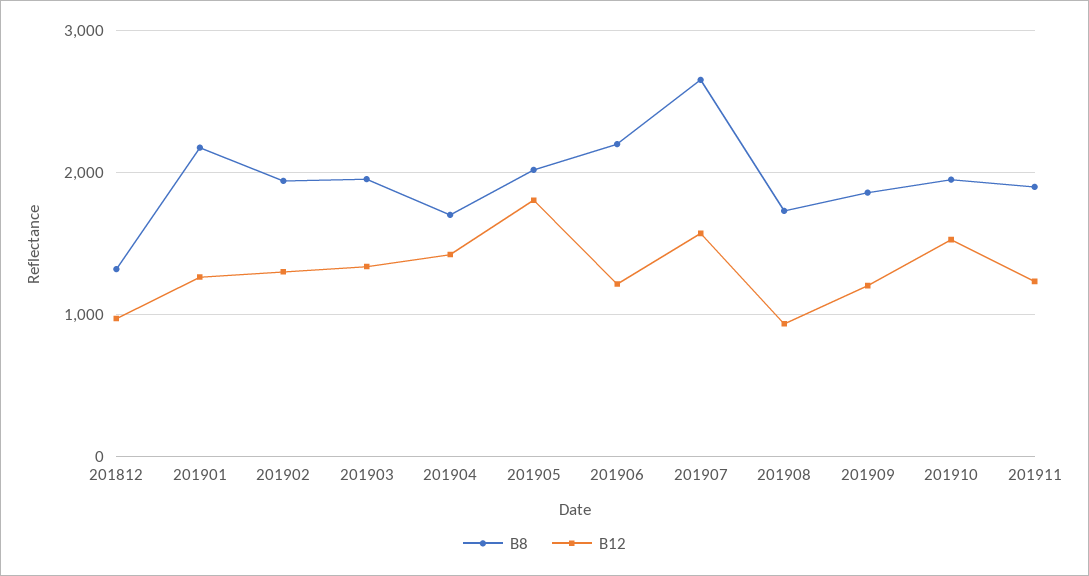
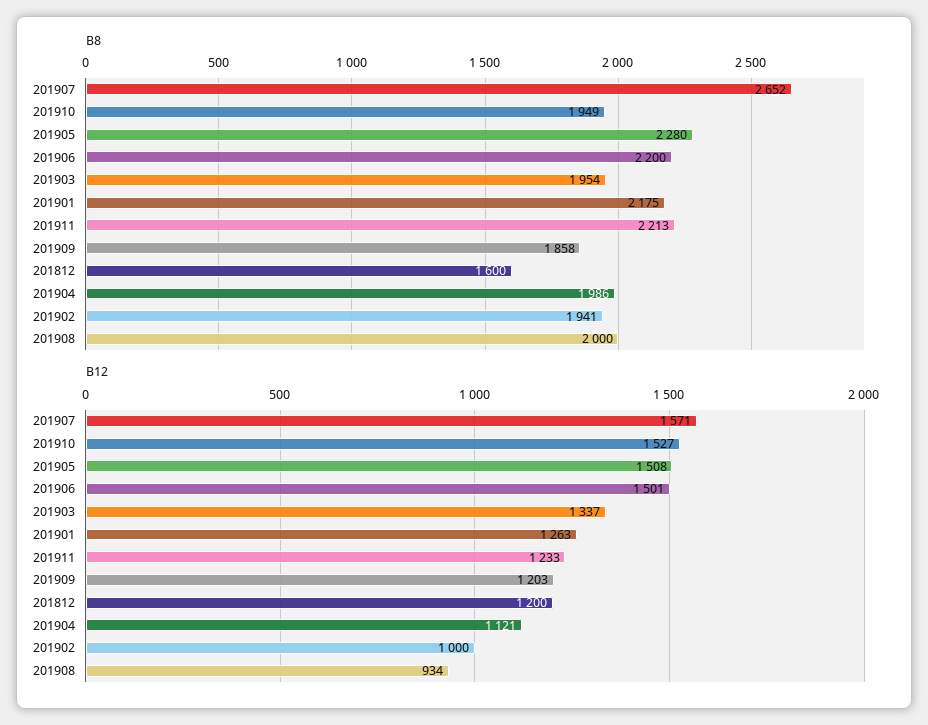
  {
    "B8": {
-     "201812": 1300,
+     "201812": 1600,
      "201901": 2175,
      "201902": 1941,
      "201903": 1954,
-     "201904": 1700,
+     "201904": 1986,
-     "201905": 2000,
+     "201905": 2280,
      "201906": 2200,
      "201907": 2652,
-     "201908": 1700,
+     "201908": 2000,
      "201909": 1858,
      "201910": 1949,
-     "201911": 1900
+     "201911": 2213
    },
    "B12": {
-     "201812": 1000,
+     "201812": 1200,
      "201901": 1263,
-     "201902": 1300,
+     "201902": 1000,
      "201903": 1337,
-     "201904": 1400,
+     "201904": 1121,
-     "201905": 1800,
+     "201905": 1508,
-     "201906": 1200,
+     "201906": 1501,
      "201907": 1571,
      "201908": 934,
      "201909": 1203,
      "201910": 1527,
      "201911": 1233
    }
  }

